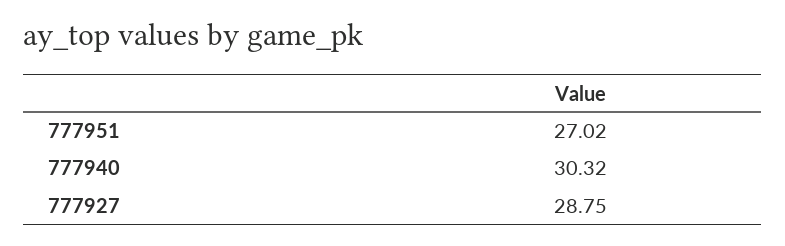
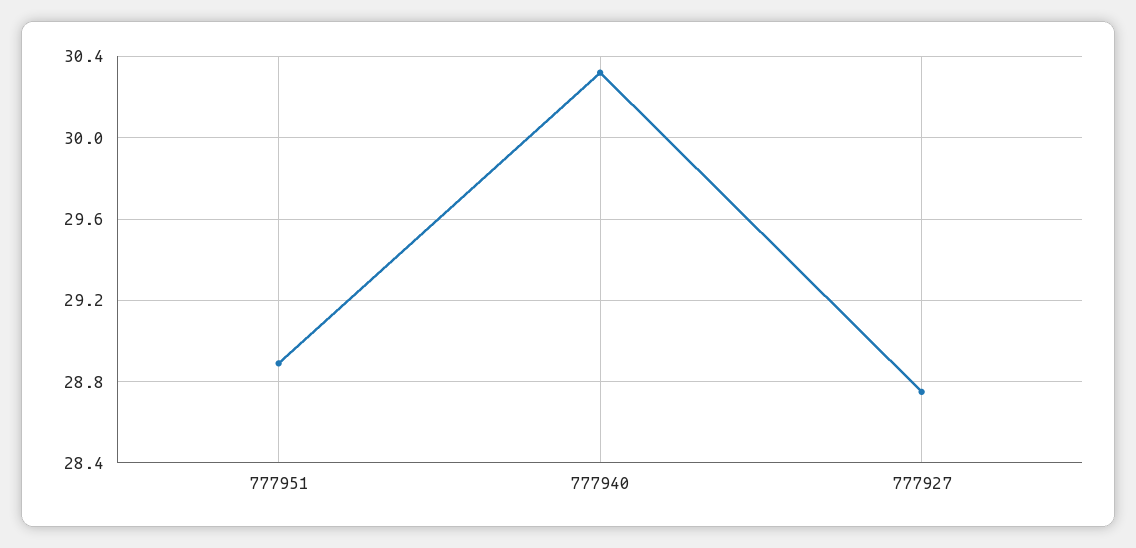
  {
-   "777951": 27.02,
+   "777951": 28.9,
    "777940": 30.32,
    "777927": 28.75
  }

